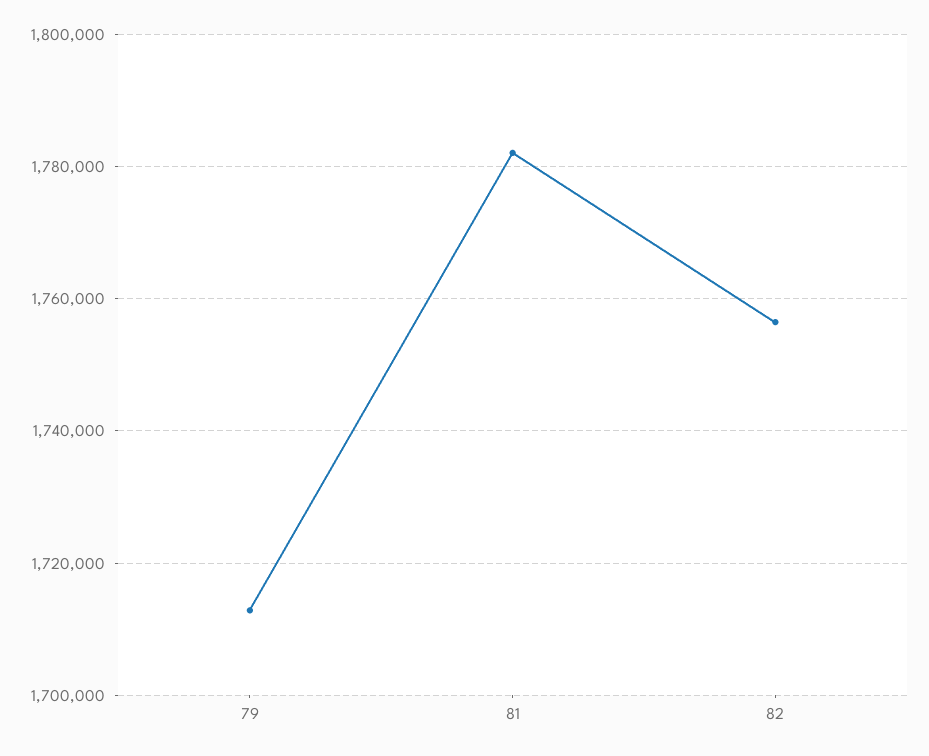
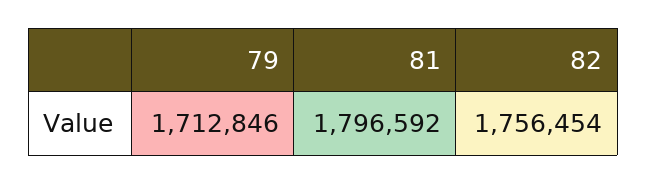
  {
    "79": 1712846,
-   "81": 1782000,
+   "81": 1796592,
    "82": 1756454
  }

